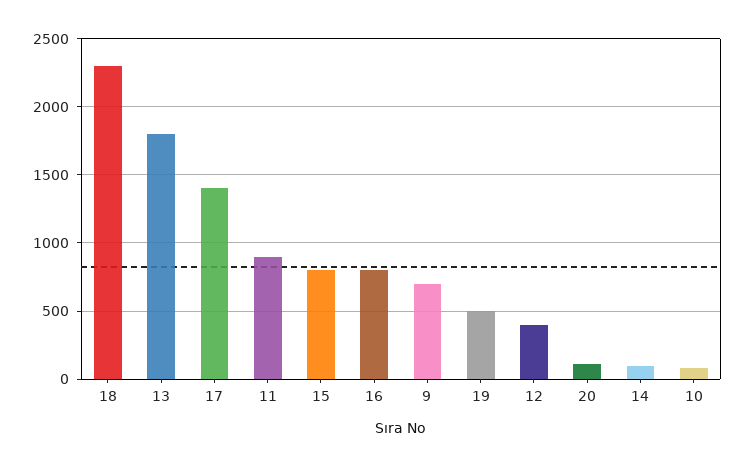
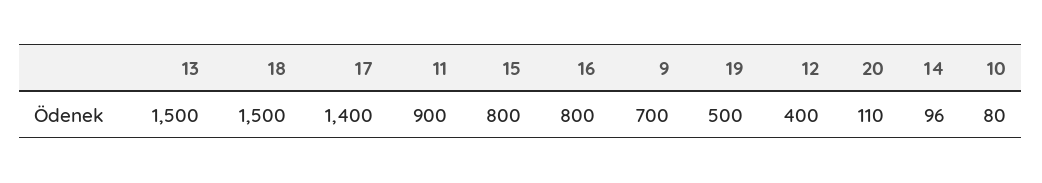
  {
-   "18": 2300,
+   "18": 1500,
-   "13": 1800,
+   "13": 1500,
    "17": 1400,
    "11": 900,
    "15": 800,
    "16": 800,
    "9": 700,
    "19": 500,
    "12": 400,
    "20": 110,
    "14": 96,
    "10": 80
  }

